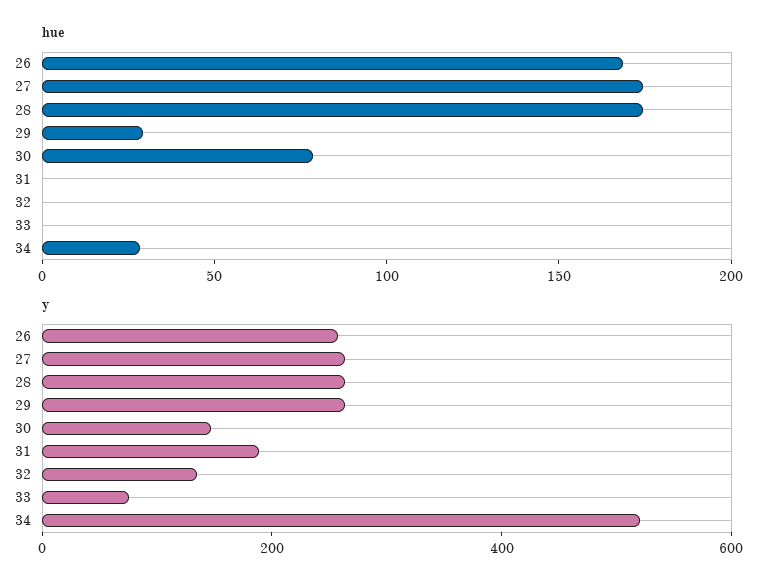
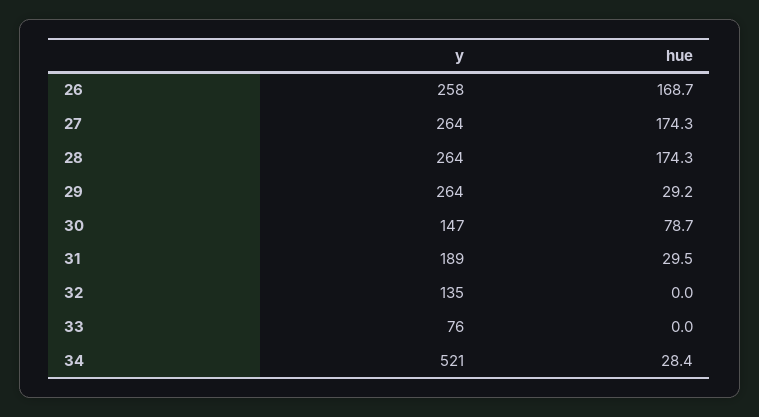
  {
    "hue": {
      "26": 168.7,
      "27": 174.3,
      "28": 174.3,
      "29": 29.2,
      "30": 78.7,
-     "31": 0,
+     "31": 29.5,
      "32": 0,
      "33": 0,
      "34": 28.4
    },
    "y": {
      "26": 258,
      "27": 264,
      "28": 264,
      "29": 264,
      "30": 147,
      "31": 189,
      "32": 135,
      "33": 76,
      "34": 521
    }
  }

